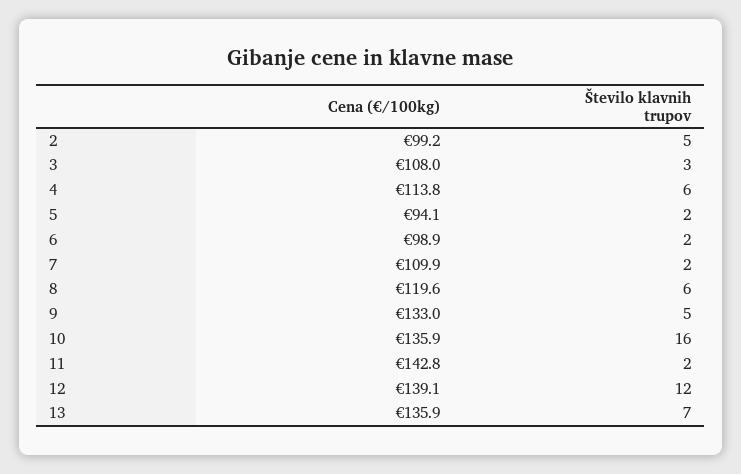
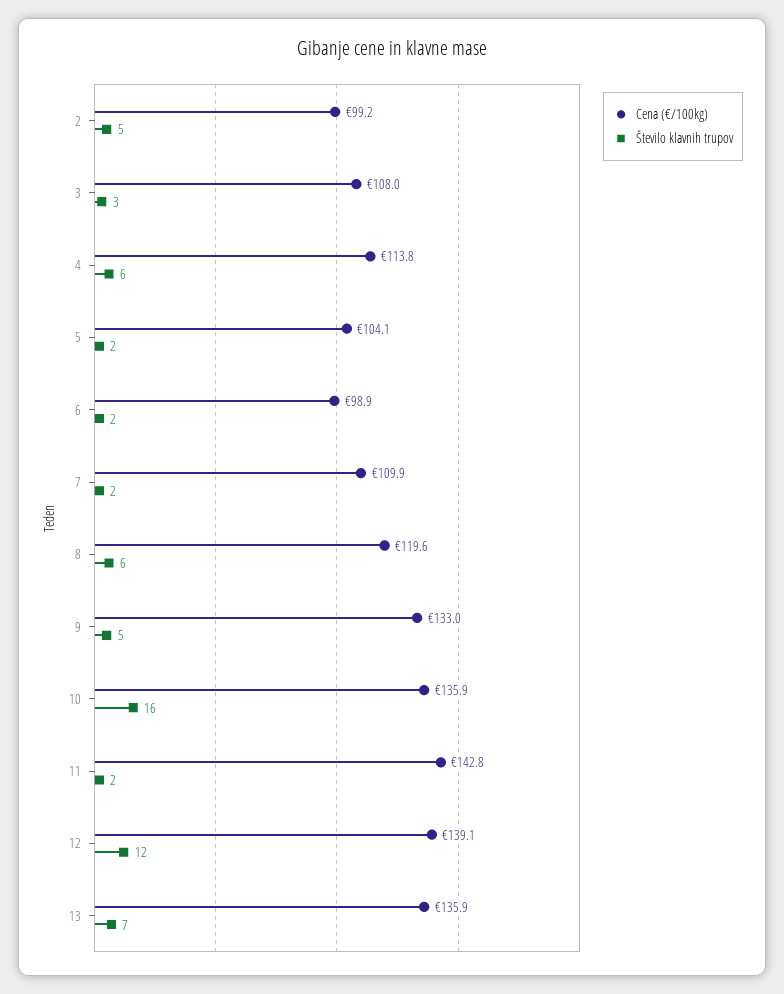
  {
    "Cena (€/100kg)": {
      "2": 99.2,
      "3": 108,
      "4": 113.8,
-     "5": 94.1,
+     "5": 104.1,
      "6": 98.9,
      "7": 109.9,
      "8": 119.6,
      "9": 133,
      "10": 135.9,
      "11": 142.8,
      "12": 139.1,
      "13": 135.9
    },
    "Število klavnih trupov": {
      "2": 5,
      "3": 3,
      "4": 6,
      "5": 2,
      "6": 2,
      "7": 2,
      "8": 6,
      "9": 5,
      "10": 16,
      "11": 2,
      "12": 12,
      "13": 7
    }
  }

